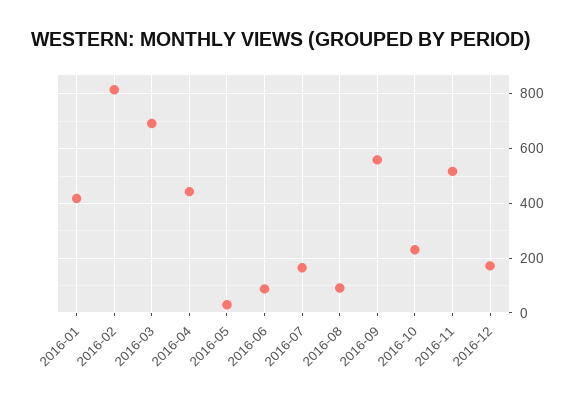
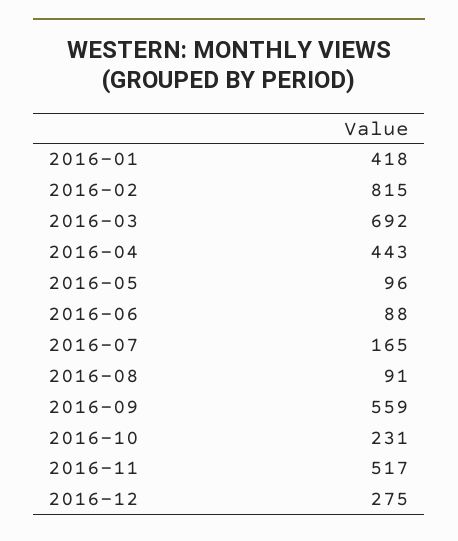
  {
    "2016-01": 418,
    "2016-02": 815,
    "2016-03": 692,
    "2016-04": 443,
-   "2016-05": 25,
+   "2016-05": 96,
    "2016-06": 88,
    "2016-07": 165,
    "2016-08": 91,
    "2016-09": 559,
    "2016-10": 231,
    "2016-11": 517,
-   "2016-12": 175
+   "2016-12": 275
  }

